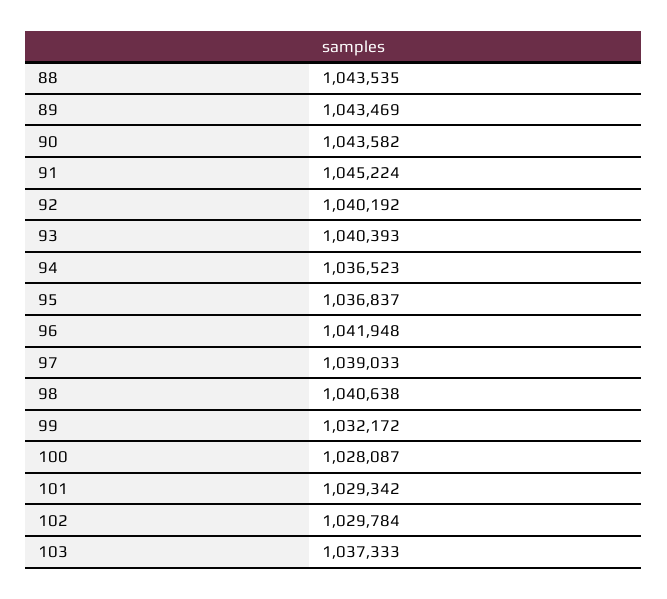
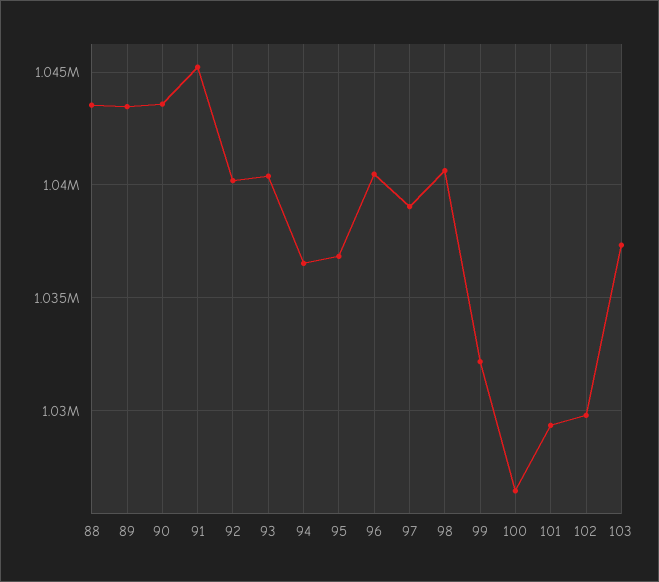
  {
    "88": 1043535,
    "89": 1043469,
    "90": 1043582,
    "91": 1045224,
    "92": 1040192,
    "93": 1040393,
    "94": 1036523,
    "95": 1036837,
-   "96": 1041948,
+   "96": 1040500,
    "97": 1039033,
    "98": 1040638,
    "99": 1032172,
-   "100": 1028087,
+   "100": 1026500,
    "101": 1029342,
    "102": 1029784,
    "103": 1037333
  }

